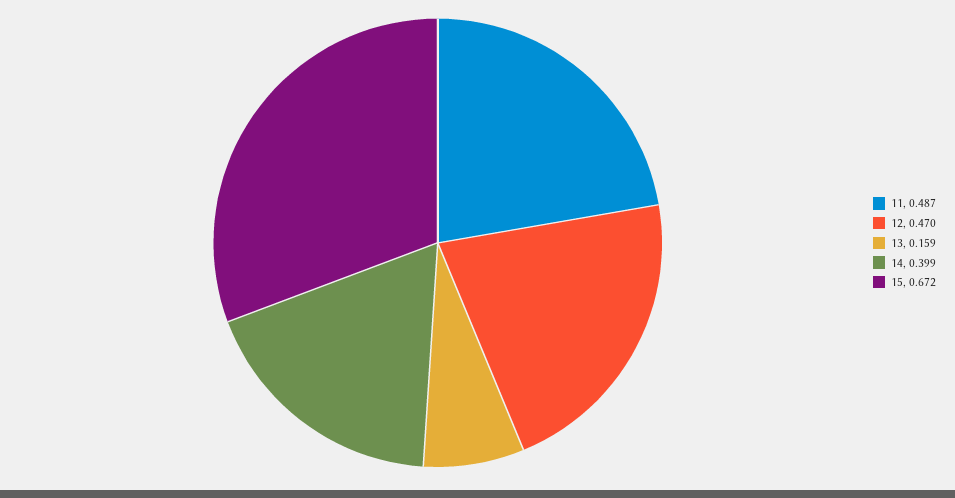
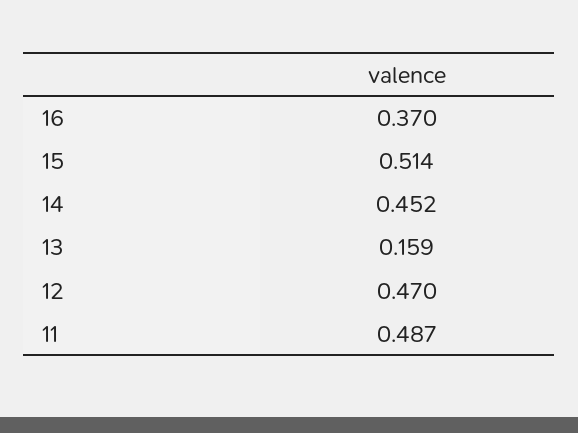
  {
    "11": 0.487,
    "12": 0.47,
    "13": 0.159,
-   "14": 0.399,
+   "14": 0.452,
-   "15": 0.672
+   "15": 0.514,
+   "16": 0.37
  }

